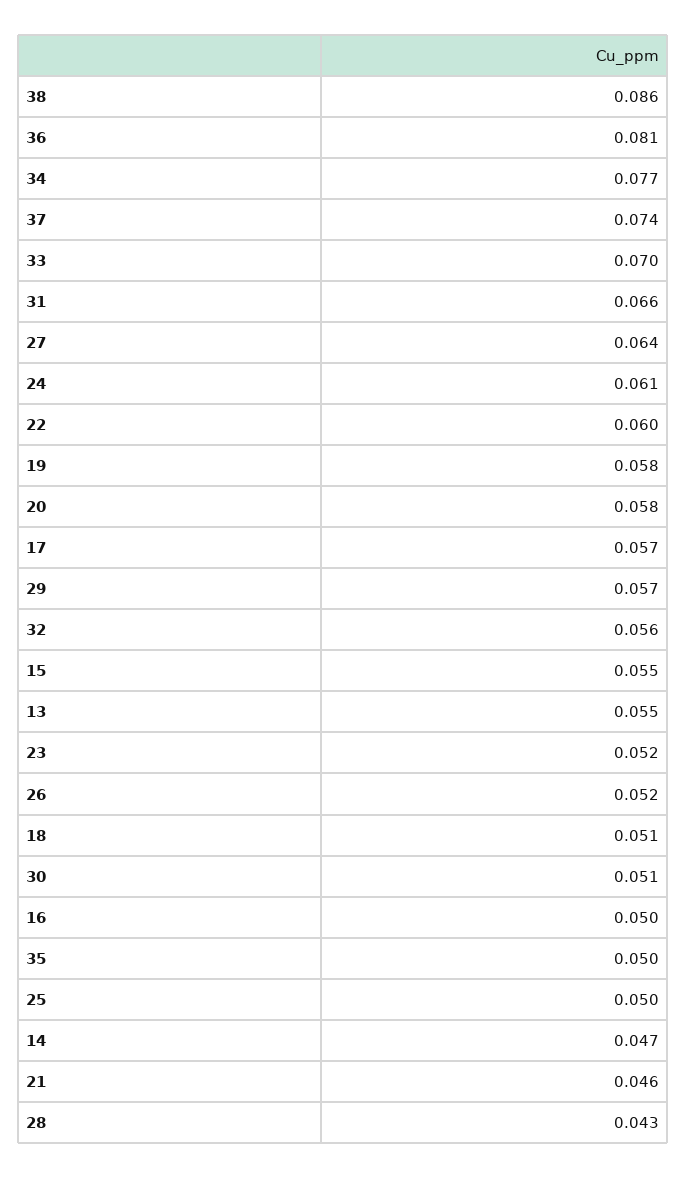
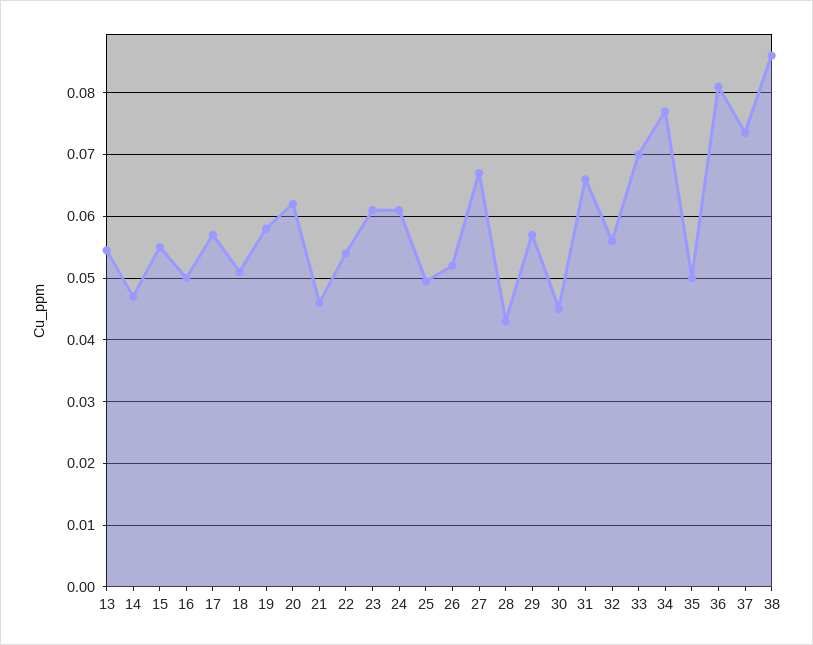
  {
    "38": 0.086,
    "36": 0.081,
    "34": 0.077,
    "37": 0.074,
    "33": 0.07,
    "31": 0.066,
-   "27": 0.064,
+   "27": 0.067,
    "24": 0.061,
-   "22": 0.06,
+   "22": 0.054,
    "19": 0.058,
-   "20": 0.058,
+   "20": 0.062,
    "17": 0.057,
    "29": 0.057,
    "32": 0.056,
    "15": 0.055,
    "13": 0.055,
-   "23": 0.052,
+   "23": 0.061,
    "26": 0.052,
    "18": 0.051,
-   "30": 0.051,
+   "30": 0.045,
    "16": 0.05,
    "35": 0.05,
    "25": 0.05,
    "14": 0.047,
    "21": 0.046,
    "28": 0.043
  }

